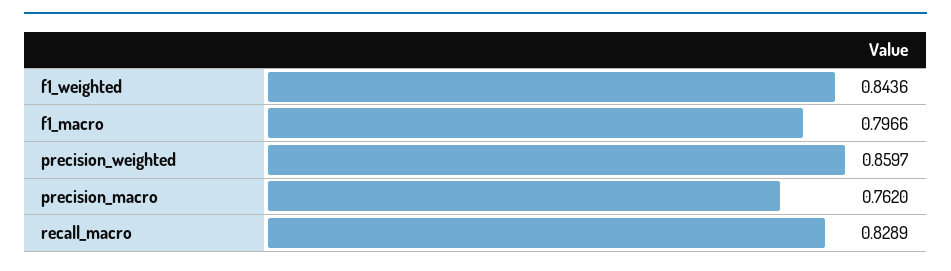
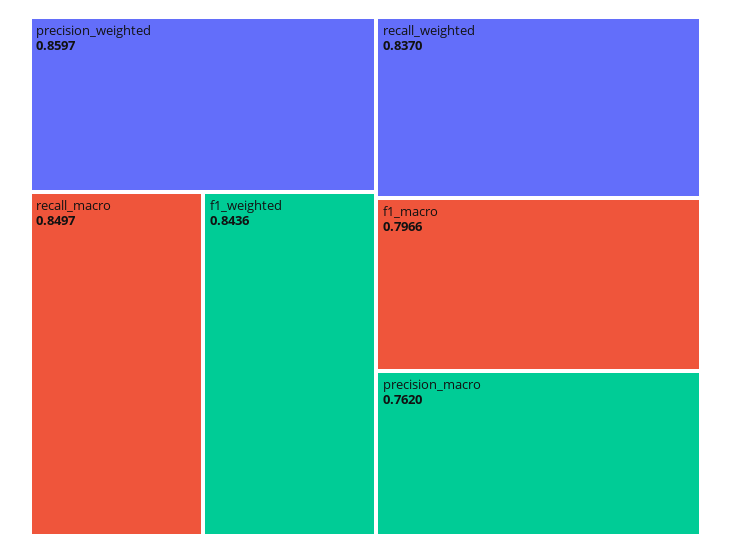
  {
    "f1_weighted": 0.8436,
    "f1_macro": 0.7966,
    "precision_weighted": 0.8597,
    "precision_macro": 0.762,
-   "recall_macro": 0.8289
+   "recall_macro": 0.8497,
+   "recall_weighted": 0.837
  }

